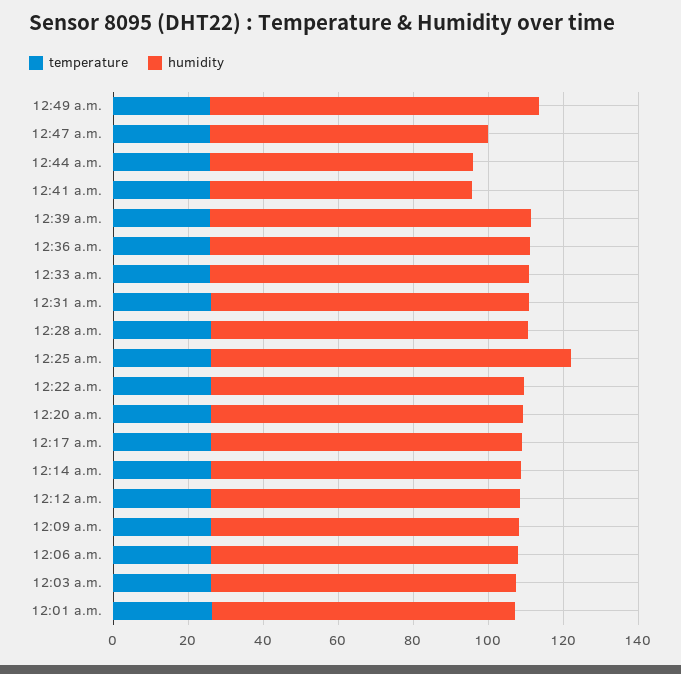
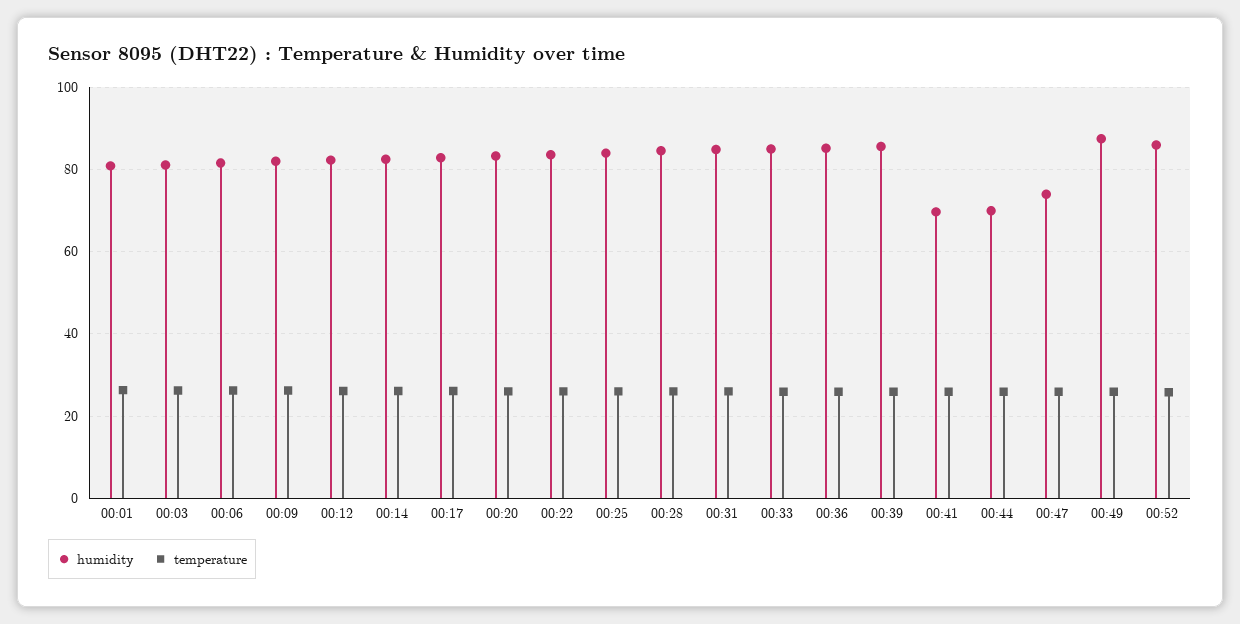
  {
    "temperature": {
      "12:49 a.m.": 26,
      "12:47 a.m.": 26,
      "12:44 a.m.": 26,
      "12:41 a.m.": 26,
      "12:39 a.m.": 26,
      "12:36 a.m.": 26,
      "12:33 a.m.": 26,
      "12:31 a.m.": 26,
      "12:28 a.m.": 26,
      "12:25 a.m.": 26,
      "12:22 a.m.": 26,
      "12:20 a.m.": 26,
      "12:17 a.m.": 26,
      "12:14 a.m.": 26,
      "12:12 a.m.": 26,
      "12:09 a.m.": 26,
      "12:06 a.m.": 26,
      "12:03 a.m.": 26,
-     "12:01 a.m.": 26
+     "12:01 a.m.": 26,
+     "00:52": 26
    },
    "humidity": {
      "12:49 a.m.": 88,
      "12:47 a.m.": 74,
      "12:44 a.m.": 70,
      "12:41 a.m.": 70,
      "12:39 a.m.": 86,
      "12:36 a.m.": 86,
      "12:33 a.m.": 86,
      "12:31 a.m.": 84,
      "12:28 a.m.": 84,
-     "12:25 a.m.": 95,
+     "12:25 a.m.": 84,
      "12:22 a.m.": 84,
      "12:20 a.m.": 84,
      "12:17 a.m.": 82,
      "12:14 a.m.": 82,
      "12:12 a.m.": 82,
      "12:09 a.m.": 82,
      "12:06 a.m.": 82,
      "12:03 a.m.": 82,
-     "12:01 a.m.": 80
+     "12:01 a.m.": 80,
+     "00:52": 86
    }
  }

